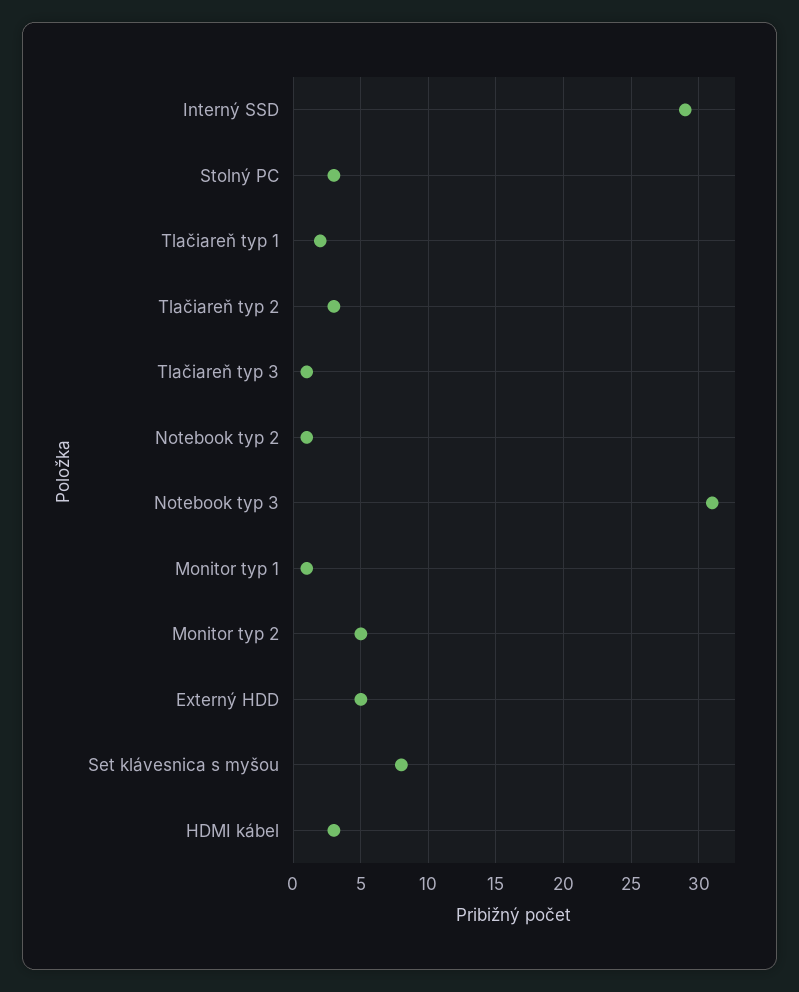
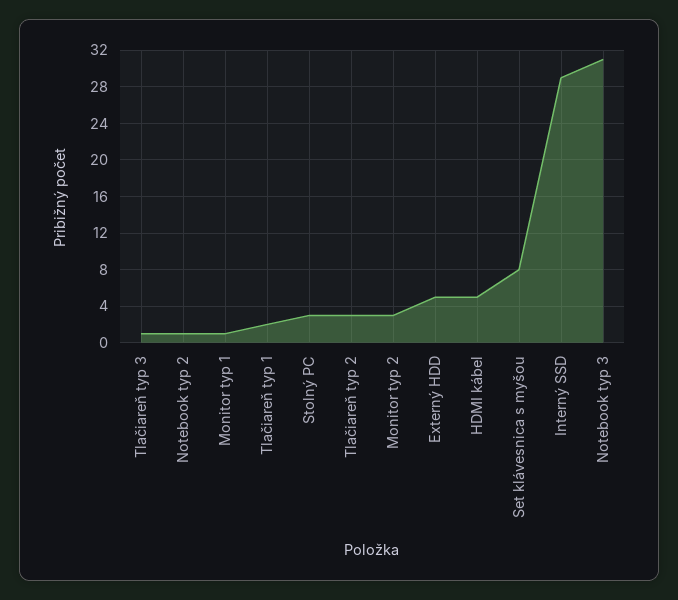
  {
    "Interný SSD": 29,
    "Stolný PC": 3,
    "Tlačiareň typ 1": 2,
    "Tlačiareň typ 2": 3,
    "Tlačiareň typ 3": 1,
    "Notebook typ 2": 1,
    "Notebook typ 3": 31,
    "Monitor typ 1": 1,
-   "Monitor typ 2": 5,
+   "Monitor typ 2": 3,
    "Externý HDD": 5,
    "Set klávesnica s myšou": 8,
-   "HDMI kábel": 3
+   "HDMI kábel": 5
  }

